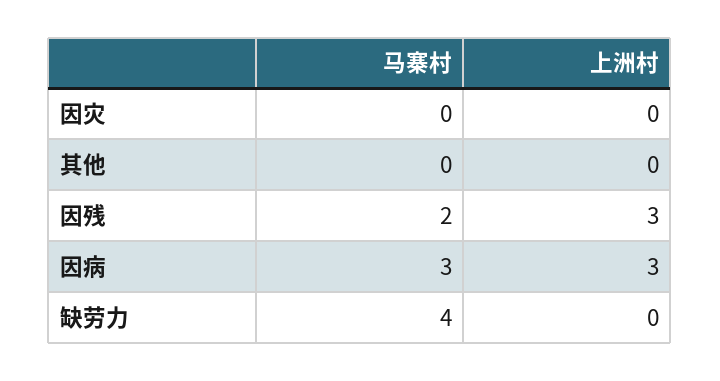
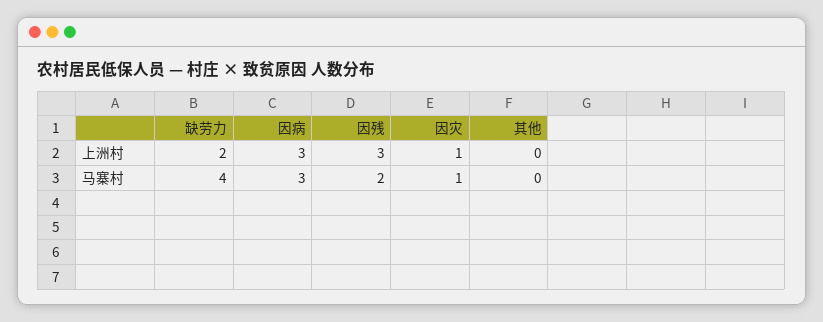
  {
    "马寨村": {
-     "因灾": 0,
+     "因灾": 1,
      "其他": 0,
      "因残": 2,
      "因病": 3,
      "缺劳力": 4
    },
    "上洲村": {
-     "因灾": 0,
+     "因灾": 1,
      "其他": 0,
      "因残": 3,
      "因病": 3,
-     "缺劳力": 0
+     "缺劳力": 2
    }
  }

